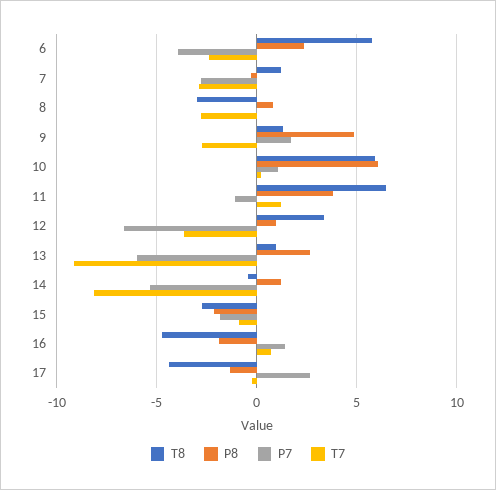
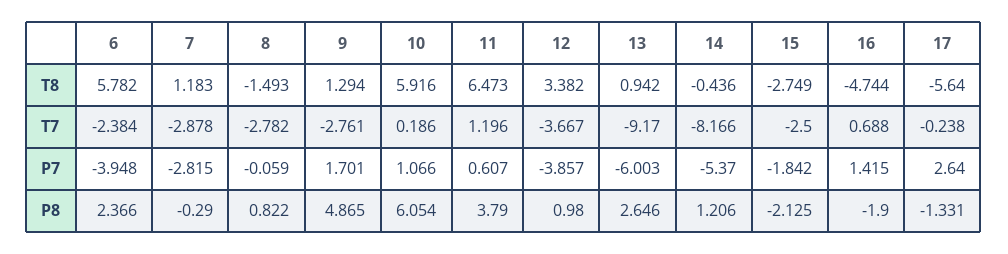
  {
    "T8": {
      "6": 5.782,
      "7": 1.183,
-     "8": -3,
+     "8": -1.493,
      "9": 1.294,
      "10": 5.916,
      "11": 6.473,
      "12": 3.382,
      "13": 0.942,
      "14": -0.436,
      "15": -2.749,
      "16": -4.744,
-     "17": -4.5
+     "17": -5.64
    },
    "P8": {
      "6": 2.366,
      "7": -0.29,
      "8": 0.822,
      "9": 4.865,
      "10": 6.054,
      "11": 3.79,
      "12": 0.98,
      "13": 2.646,
      "14": 1.206,
      "15": -2.125,
      "16": -1.9,
      "17": -1.331
    },
    "P7": {
      "6": -3.948,
      "7": -2.815,
      "8": -0.059,
      "9": 1.701,
      "10": 1.066,
-     "11": -1,
+     "11": 0.607,
-     "12": -6.5,
+     "12": -3.857,
      "13": -6.003,
      "14": -5.37,
      "15": -1.842,
      "16": 1.415,
      "17": 2.64
    },
    "T7": {
      "6": -2.384,
      "7": -2.878,
      "8": -2.782,
      "9": -2.761,
      "10": 0.186,
      "11": 1.196,
      "12": -3.667,
      "13": -9.17,
      "14": -8.166,
-     "15": -1,
+     "15": -2.5,
      "16": 0.688,
      "17": -0.238
    }
  }

